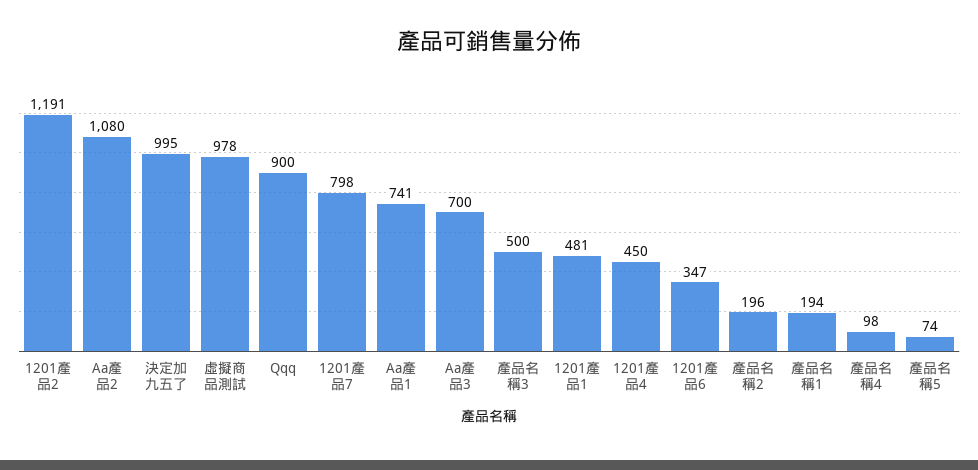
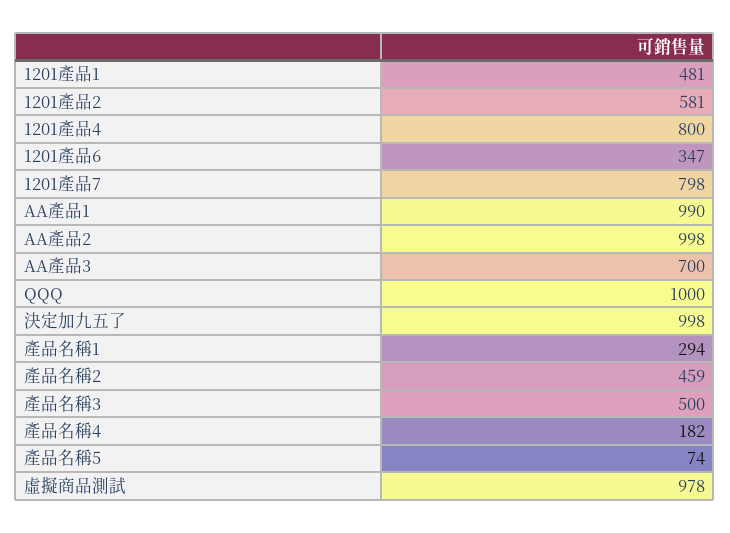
  {
-   "1201產品2": 1191,
+   "1201產品2": 581,
-   "Aa產品2": 1080,
+   "Aa產品2": 998,
-   "決定加九五了": 995,
+   "決定加九五了": 998,
    "虛擬商品測試": 978,
-   "Qqq": 900,
+   "Qqq": 1000,
    "1201產品7": 798,
-   "Aa產品1": 741,
+   "Aa產品1": 990,
    "Aa產品3": 700,
    "產品名稱3": 500,
    "1201產品1": 481,
-   "1201產品4": 450,
+   "1201產品4": 800,
    "1201產品6": 347,
-   "產品名稱2": 196,
+   "產品名稱2": 459,
-   "產品名稱1": 194,
+   "產品名稱1": 294,
-   "產品名稱4": 98,
+   "產品名稱4": 182,
    "產品名稱5": 74
  }

